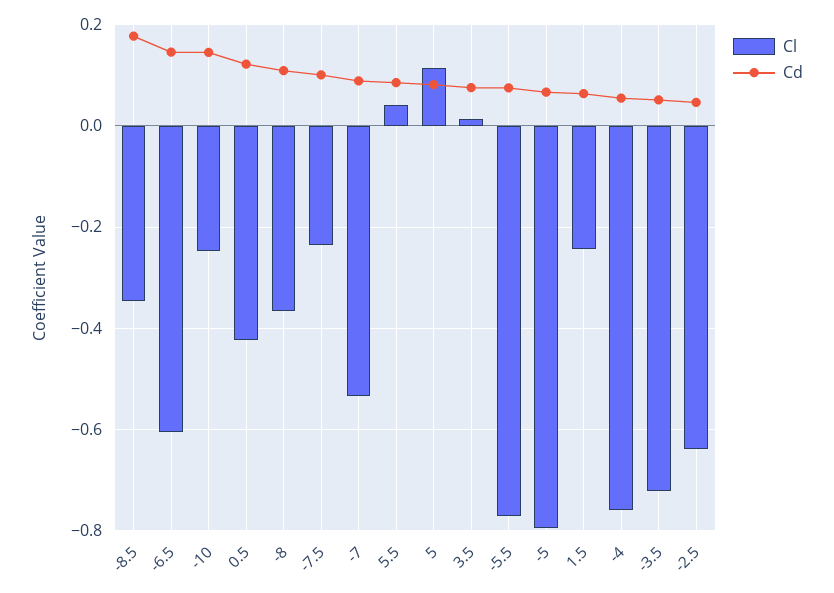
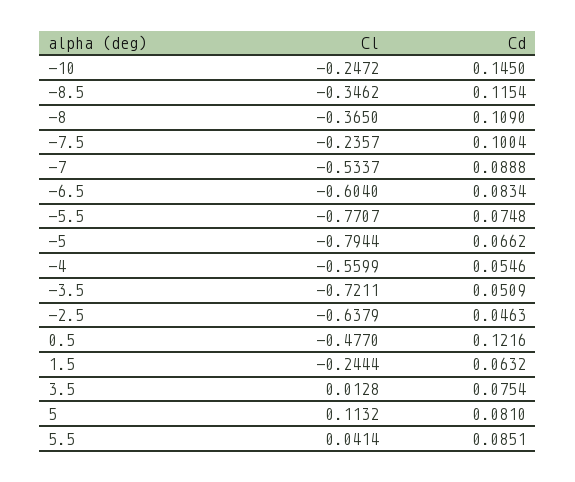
  {
    "Cl": {
      "-8.5": -0.3462,
      "-6.5": -0.604,
      "-10": -0.2472,
-     "0.5": -0.42,
+     "0.5": -0.477,
      "-8": -0.365,
      "-7.5": -0.2357,
      "-7": -0.5337,
      "5.5": 0.0414,
      "5": 0.1132,
      "3.5": 0.0128,
      "-5.5": -0.7707,
      "-5": -0.7944,
      "1.5": -0.2444,
-     "-4": -0.76,
+     "-4": -0.5599,
      "-3.5": -0.7211,
      "-2.5": -0.6379
    },
    "Cd": {
-     "-8.5": 0.18,
+     "-8.5": 0.1154,
-     "-6.5": 0.14,
+     "-6.5": 0.0834,
      "-10": 0.145,
      "0.5": 0.1216,
      "-8": 0.109,
      "-7.5": 0.1004,
      "-7": 0.0888,
      "5.5": 0.0851,
      "5": 0.081,
      "3.5": 0.0754,
      "-5.5": 0.0748,
      "-5": 0.0662,
      "1.5": 0.0632,
      "-4": 0.0546,
      "-3.5": 0.0509,
      "-2.5": 0.0463
    }
  }

